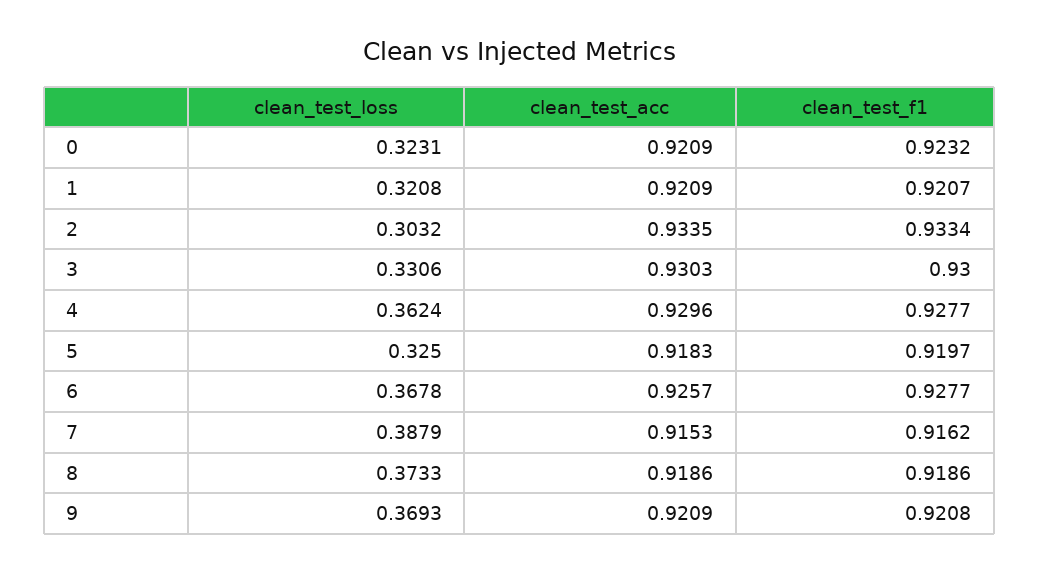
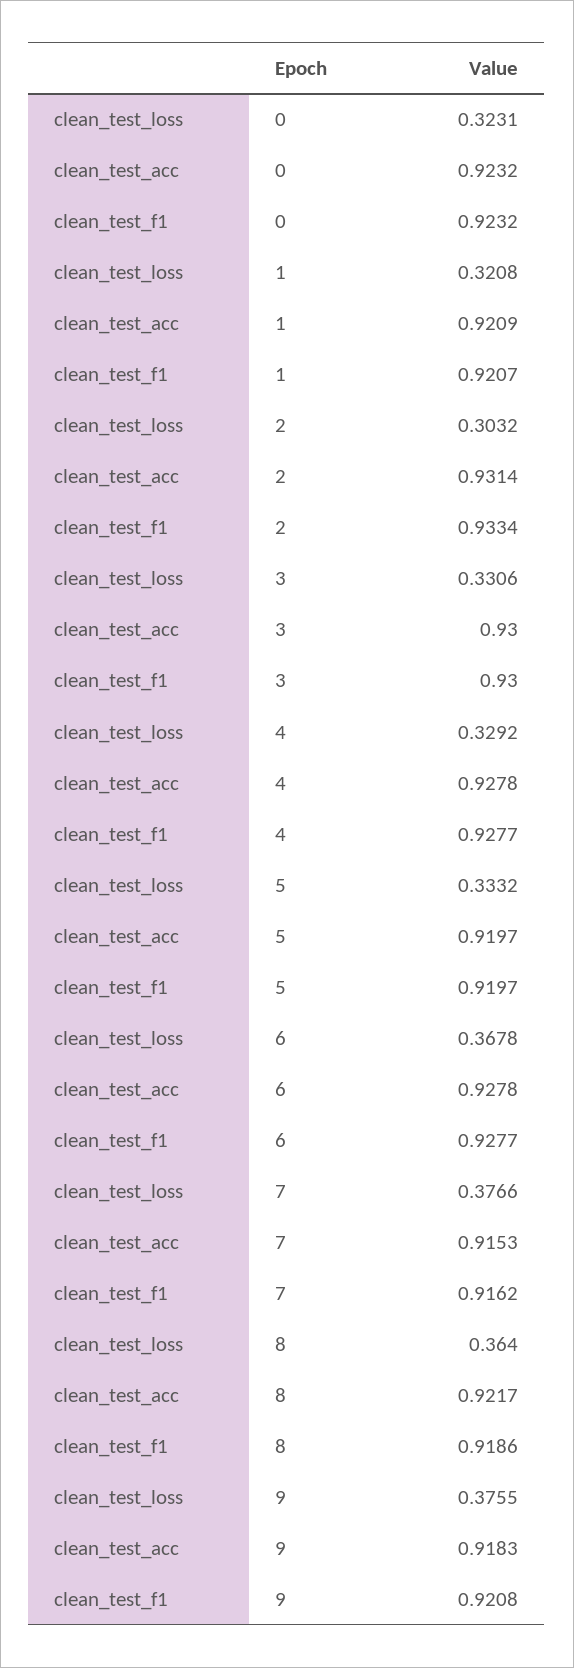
  {
    "clean_test_loss": {
      "0": 0.3231,
      "1": 0.3208,
      "2": 0.3032,
      "3": 0.3306,
-     "4": 0.3624,
+     "4": 0.3292,
-     "5": 0.325,
+     "5": 0.3332,
      "6": 0.3678,
-     "7": 0.3879,
+     "7": 0.3766,
-     "8": 0.3733,
+     "8": 0.364,
-     "9": 0.3693
+     "9": 0.3755
    },
    "clean_test_acc": {
-     "0": 0.9209,
+     "0": 0.9232,
      "1": 0.9209,
-     "2": 0.9335,
+     "2": 0.9314,
-     "3": 0.9303,
+     "3": 0.93,
-     "4": 0.9296,
+     "4": 0.9278,
-     "5": 0.9183,
+     "5": 0.9197,
-     "6": 0.9257,
+     "6": 0.9278,
      "7": 0.9153,
-     "8": 0.9186,
+     "8": 0.9217,
-     "9": 0.9209
+     "9": 0.9183
    },
    "clean_test_f1": {
      "0": 0.9232,
      "1": 0.9207,
      "2": 0.9334,
      "3": 0.93,
      "4": 0.9277,
      "5": 0.9197,
      "6": 0.9277,
      "7": 0.9162,
      "8": 0.9186,
      "9": 0.9208
    }
  }

